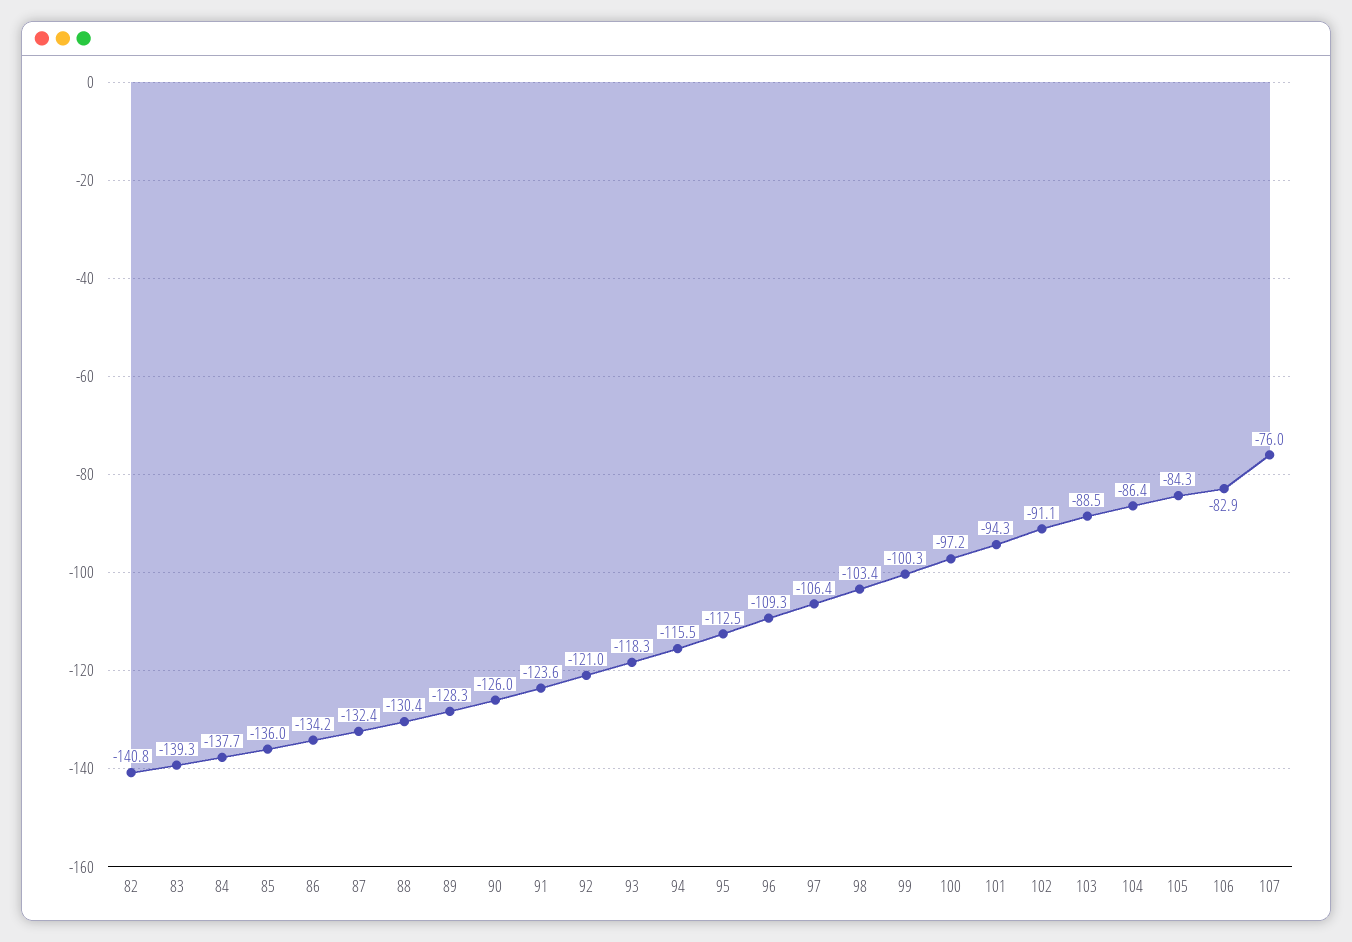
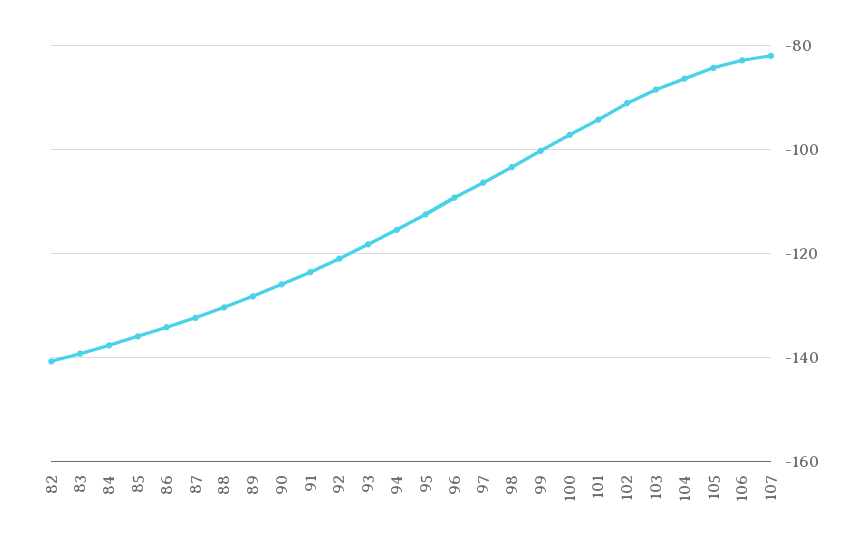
  {
    "82": -140.8,
    "83": -139.3,
    "84": -137.7,
    "85": -136,
    "86": -134.2,
    "87": -132.4,
    "88": -130.4,
    "89": -128.3,
    "90": -126,
    "91": -123.6,
    "92": -121,
    "93": -118.3,
    "94": -115.5,
    "95": -112.5,
    "96": -109.3,
    "97": -106.4,
    "98": -103.4,
    "99": -100.3,
    "100": -97.2,
    "101": -94.3,
    "102": -91.1,
    "103": -88.5,
    "104": -86.4,
    "105": -84.3,
    "106": -82.9,
-   "107": -76
+   "107": -82
  }

